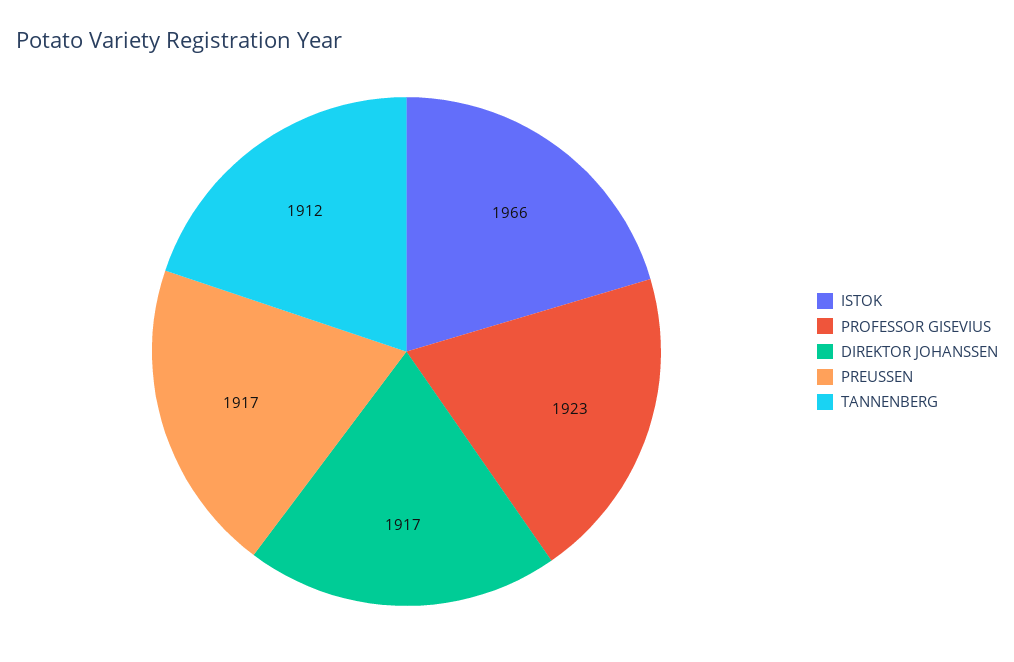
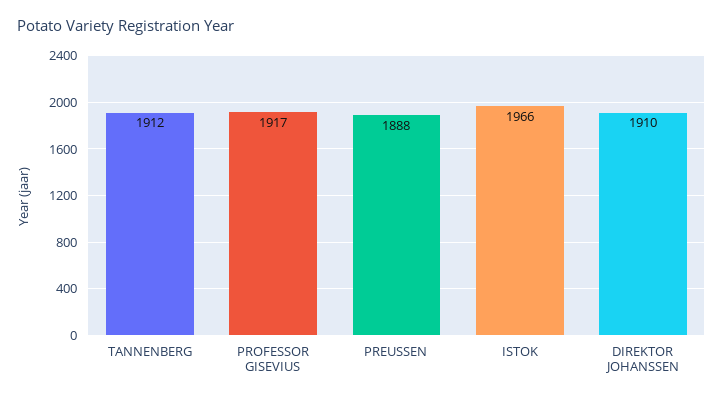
  {
    "ISTOK": 1966,
-   "PROFESSOR GISEVIUS": 1923,
+   "PROFESSOR GISEVIUS": 1917,
-   "DIREKTOR JOHANSSEN": 1917,
+   "DIREKTOR JOHANSSEN": 1910,
-   "PREUSSEN": 1917,
+   "PREUSSEN": 1888,
    "TANNENBERG": 1912
  }

